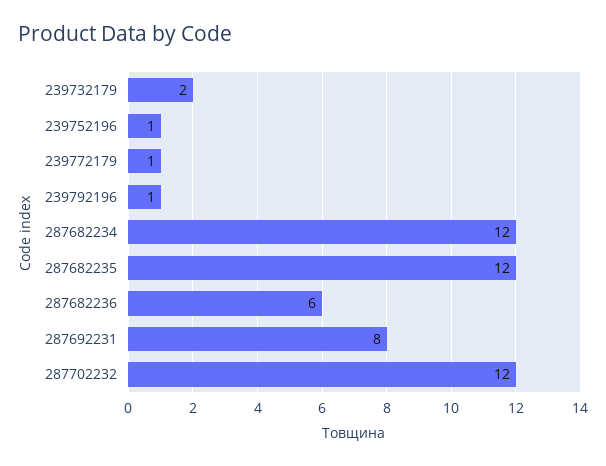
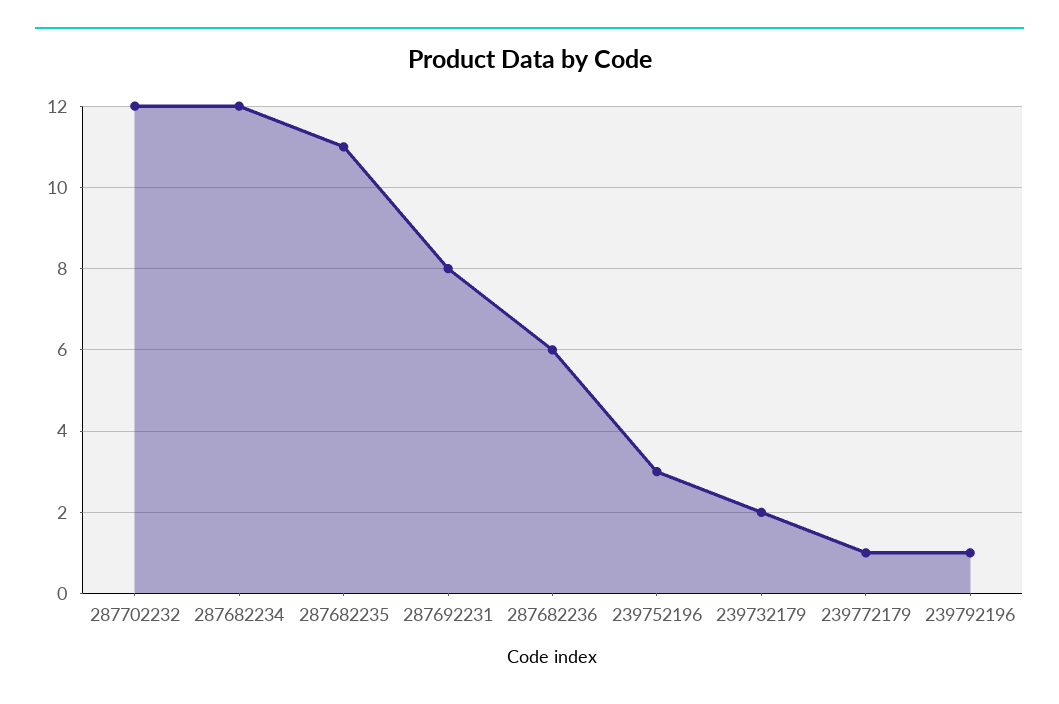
  {
    "239732179": 2,
-   "239752196": 1,
+   "239752196": 3,
    "239772179": 1,
    "239792196": 1,
    "287682234": 12,
-   "287682235": 12,
+   "287682235": 11,
    "287682236": 6,
    "287692231": 8,
    "287702232": 12
  }

